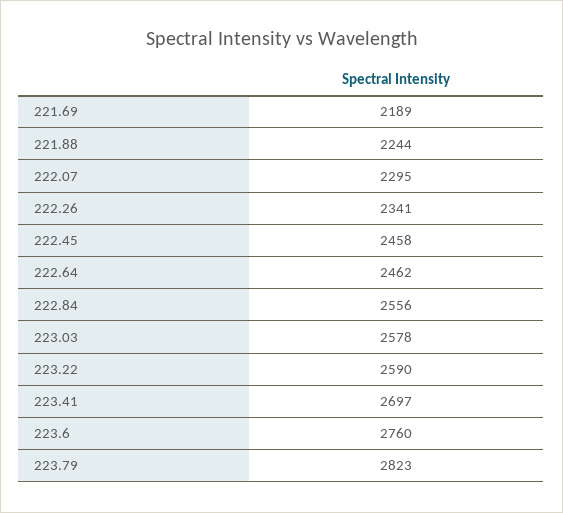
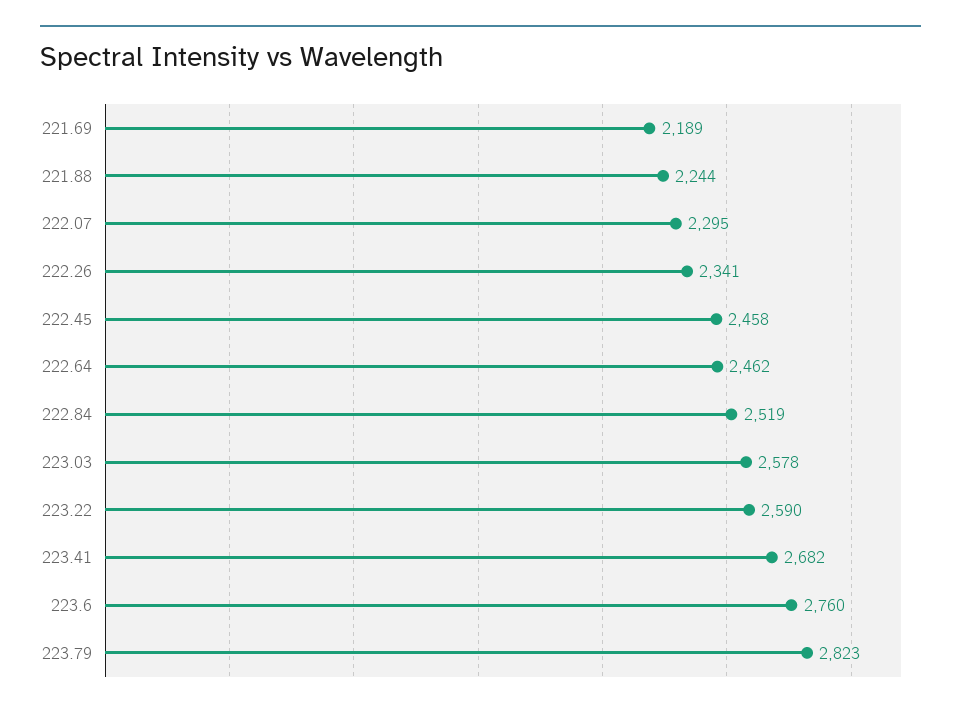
  {
    "221.69": 2189,
    "221.88": 2244,
    "222.07": 2295,
    "222.26": 2341,
    "222.45": 2458,
    "222.64": 2462,
-   "222.84": 2556,
+   "222.84": 2519,
    "223.03": 2578,
    "223.22": 2590,
-   "223.41": 2697,
+   "223.41": 2682,
    "223.6": 2760,
    "223.79": 2823
  }

